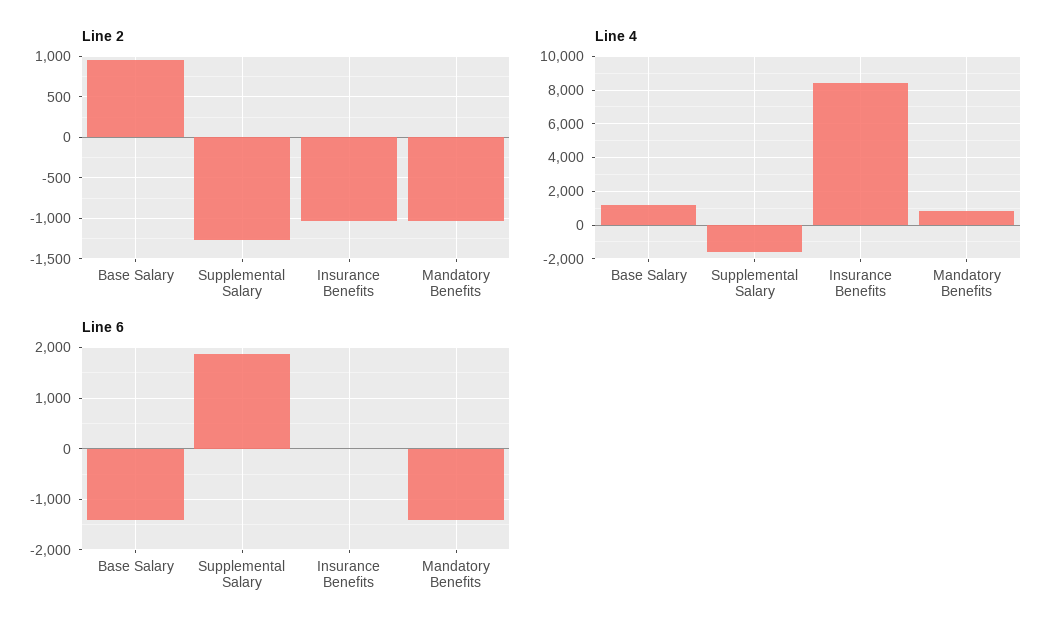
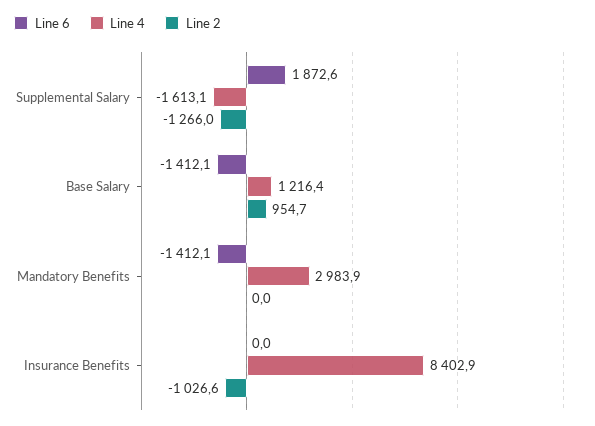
  {
    "Line 2": {
      "Base Salary": 954.7,
      "Supplemental Salary": -1266,
      "Insurance Benefits": -1026.6,
-     "Mandatory Benefits": -1000
+     "Mandatory Benefits": 0
    },
    "Line 4": {
      "Base Salary": 1216.4,
      "Supplemental Salary": -1613.1,
      "Insurance Benefits": 8402.9,
-     "Mandatory Benefits": 1000
+     "Mandatory Benefits": 2983.9
    },
    "Line 6": {
      "Base Salary": -1412.1,
      "Supplemental Salary": 1872.6,
      "Insurance Benefits": 0,
      "Mandatory Benefits": -1412.1
    }
  }

